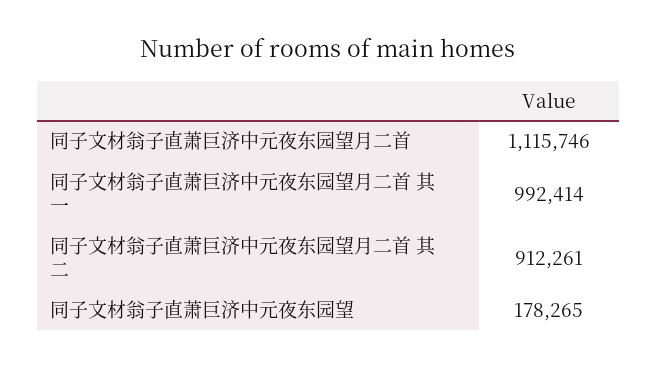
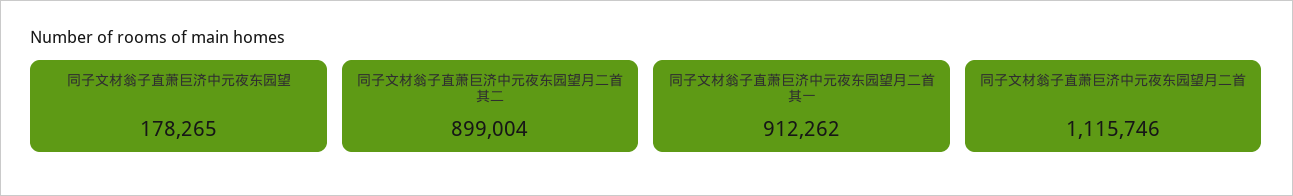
  {
    "同子文材翁子直萧巨济中元夜东园望月二首": 1115746,
-   "同子文材翁子直萧巨济中元夜东园望月二首 其一": 992414,
+   "同子文材翁子直萧巨济中元夜东园望月二首 其一": 912262,
-   "同子文材翁子直萧巨济中元夜东园望月二首 其二": 912261,
+   "同子文材翁子直萧巨济中元夜东园望月二首 其二": 899004,
    "同子文材翁子直萧巨济中元夜东园望": 178265
  }

